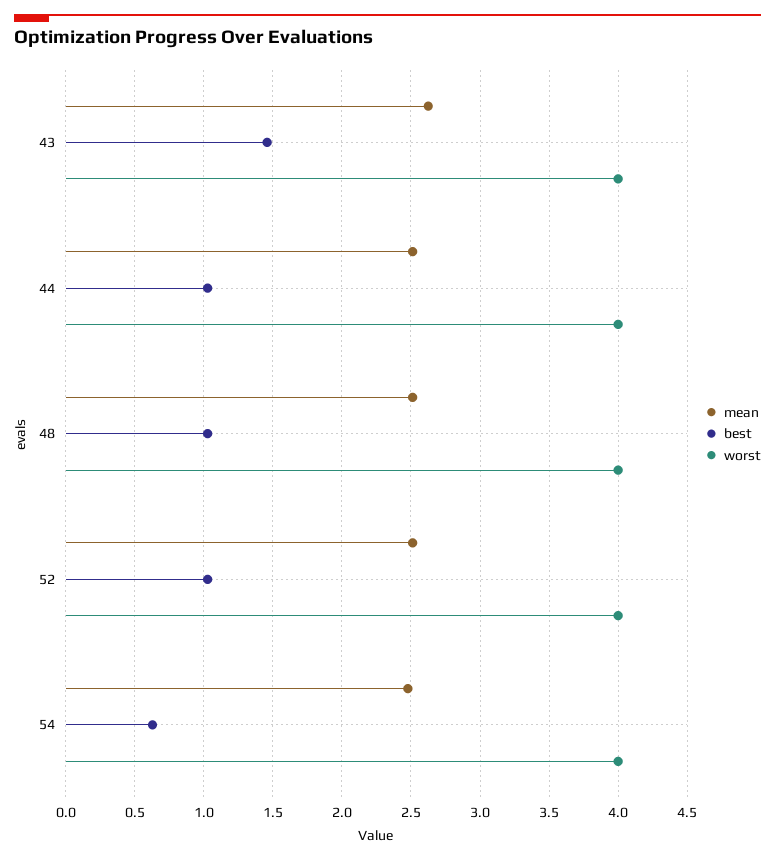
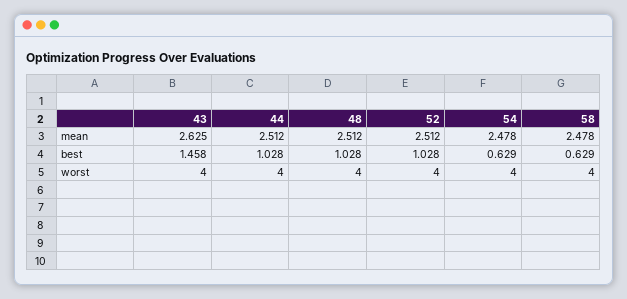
  {
    "mean": {
      "43": 2.625,
      "44": 2.512,
      "48": 2.512,
      "52": 2.512,
-     "54": 2.478
+     "54": 2.478,
+     "58": 2.478
    },
    "best": {
      "43": 1.458,
      "44": 1.028,
      "48": 1.028,
      "52": 1.028,
-     "54": 0.629
+     "54": 0.629,
+     "58": 0.629
    },
    "worst": {
      "43": 4,
      "44": 4,
      "48": 4,
      "52": 4,
-     "54": 4
+     "54": 4,
+     "58": 4
    }
  }

